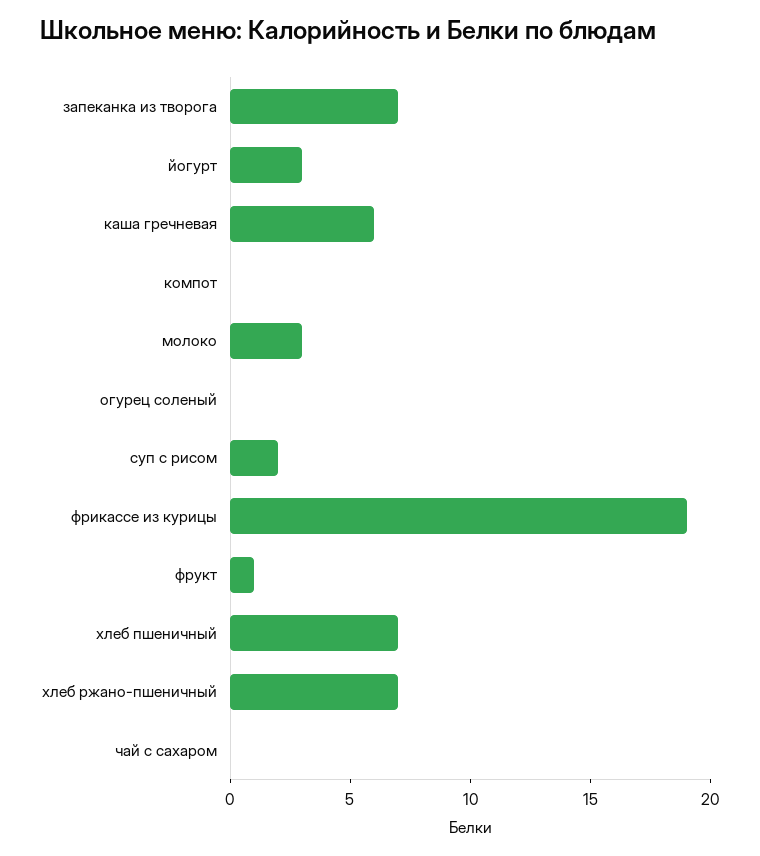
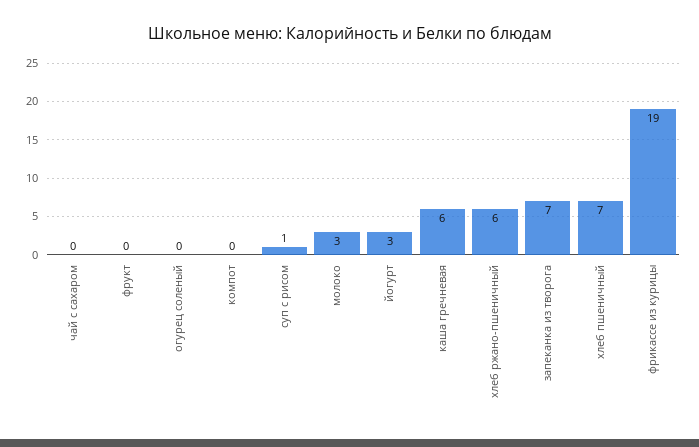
  {
    "запеканка из творога": 7,
    "йогурт": 3,
    "каша гречневая": 6,
    "компот": 0,
    "молоко": 3,
    "огурец соленый": 0,
-   "суп с рисом": 2,
+   "суп с рисом": 1,
    "фрикассе из курицы": 19,
-   "фрукт": 1,
+   "фрукт": 0,
    "хлеб пшеничный": 7,
-   "хлеб ржано-пшеничный": 7,
+   "хлеб ржано-пшеничный": 6,
    "чай с сахаром": 0
  }

